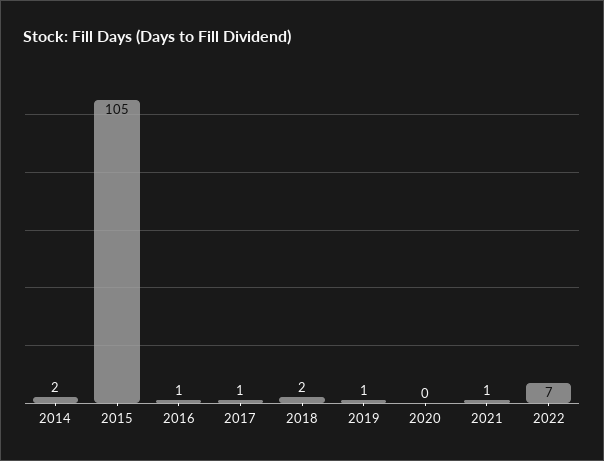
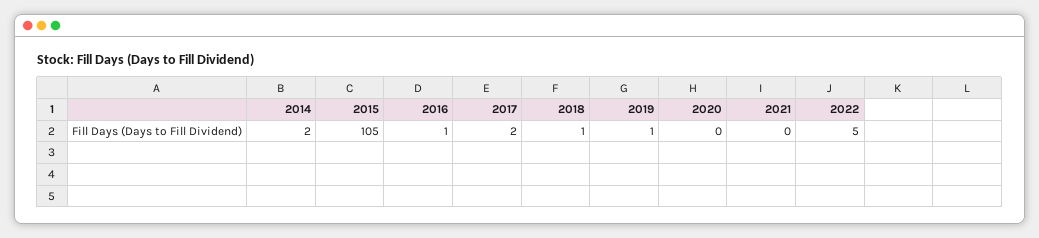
  {
    "2014": 2,
    "2015": 105,
    "2016": 1,
-   "2017": 1,
+   "2017": 2,
-   "2018": 2,
+   "2018": 1,
    "2019": 1,
    "2020": 0,
-   "2021": 1,
+   "2021": 0,
-   "2022": 7
+   "2022": 5
  }

